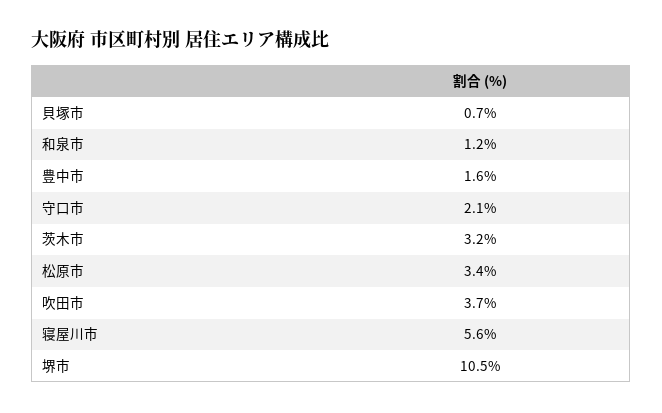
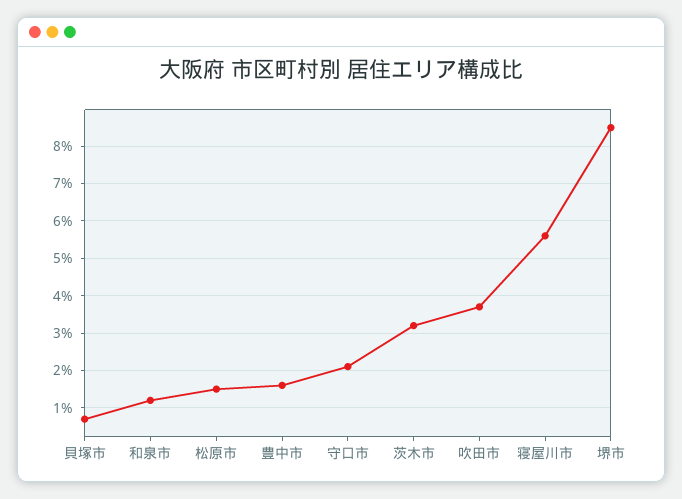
  {
    "貝塚市": 0.7,
    "和泉市": 1.2,
    "豊中市": 1.6,
    "守口市": 2.1,
    "茨木市": 3.2,
-   "松原市": 3.4,
+   "松原市": 1.5,
    "吹田市": 3.7,
    "寝屋川市": 5.6,
-   "堺市": 10.5
+   "堺市": 8.5
  }

